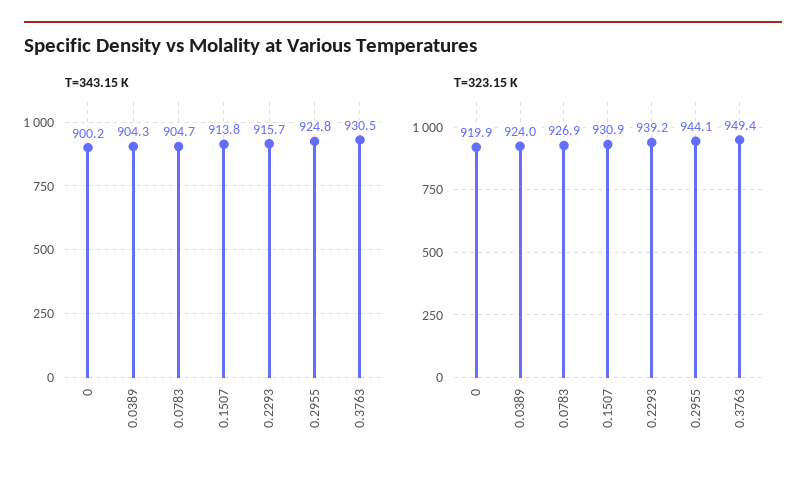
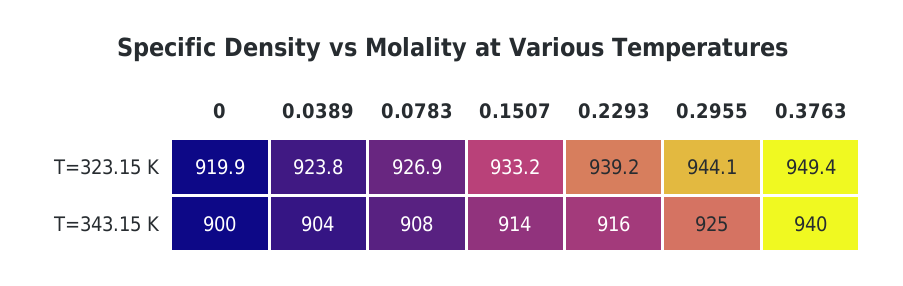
  {
    "T=343.15 K": {
      "0": 900.2,
      "0.0389": 904.3,
-     "0.0783": 904.7,
+     "0.0783": 908,
      "0.1507": 913.8,
      "0.2293": 915.7,
      "0.2955": 924.8,
-     "0.3763": 930.5
+     "0.3763": 940
    },
    "T=323.15 K": {
      "0": 919.9,
-     "0.0389": 924,
+     "0.0389": 923.8,
      "0.0783": 926.9,
-     "0.1507": 930.9,
+     "0.1507": 933.2,
      "0.2293": 939.2,
      "0.2955": 944.1,
      "0.3763": 949.4
    }
  }

